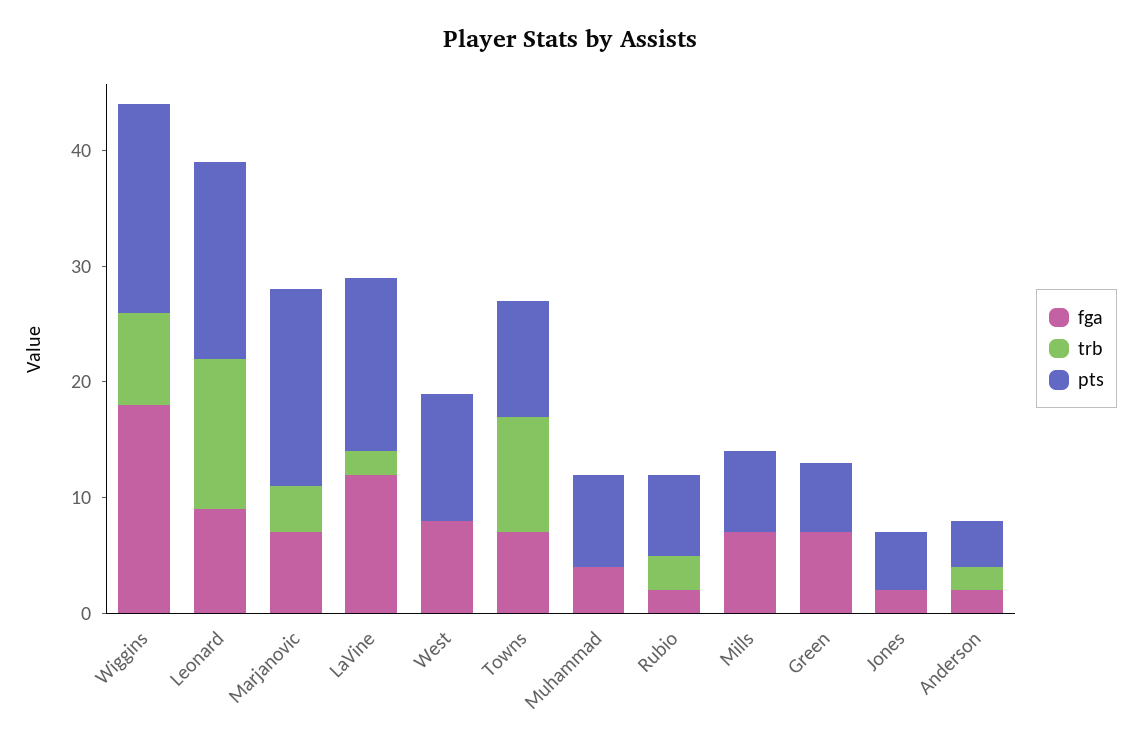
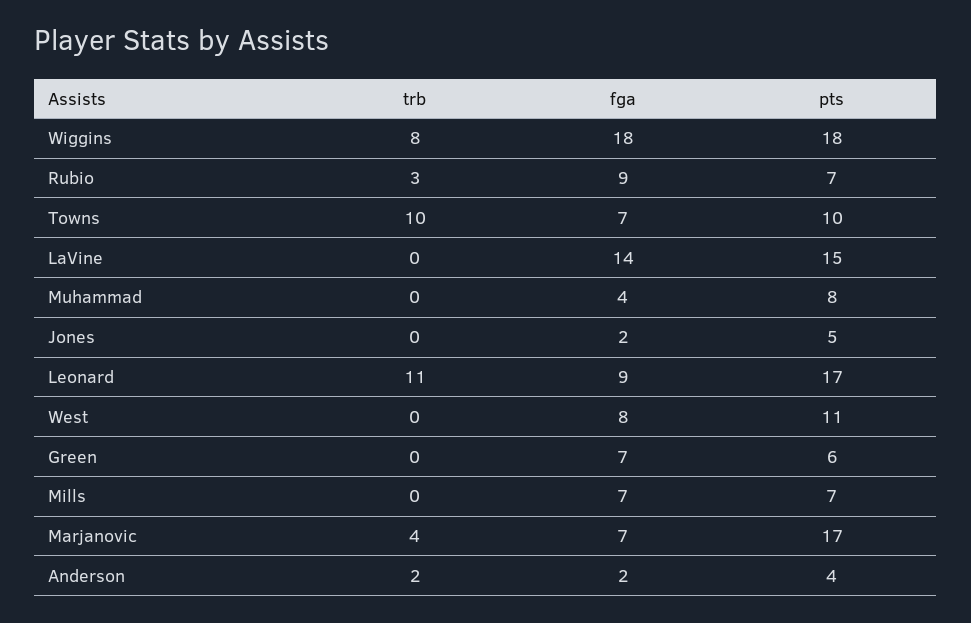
  {
    "fga": {
      "Wiggins": 18,
      "Leonard": 9,
      "Marjanovic": 7,
-     "LaVine": 12,
+     "LaVine": 14,
      "West": 8,
      "Towns": 7,
      "Muhammad": 4,
-     "Rubio": 2,
+     "Rubio": 9,
      "Mills": 7,
      "Green": 7,
      "Jones": 2,
      "Anderson": 2
    },
    "trb": {
      "Wiggins": 8,
-     "Leonard": 13,
+     "Leonard": 11,
      "Marjanovic": 4,
-     "LaVine": 2,
+     "LaVine": 0,
      "West": 0,
      "Towns": 10,
      "Muhammad": 0,
      "Rubio": 3,
      "Mills": 0,
      "Green": 0,
      "Jones": 0,
      "Anderson": 2
    },
    "pts": {
      "Wiggins": 18,
      "Leonard": 17,
      "Marjanovic": 17,
      "LaVine": 15,
      "West": 11,
      "Towns": 10,
      "Muhammad": 8,
      "Rubio": 7,
      "Mills": 7,
      "Green": 6,
      "Jones": 5,
      "Anderson": 4
    }
  }

